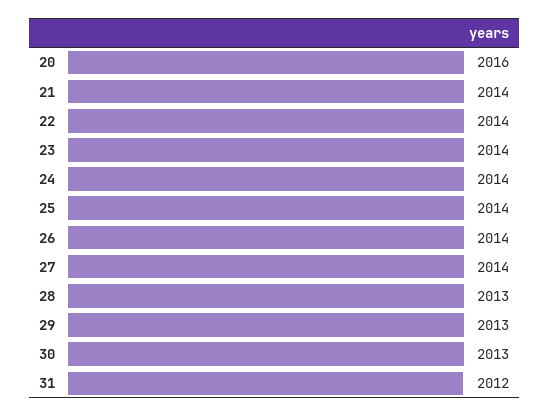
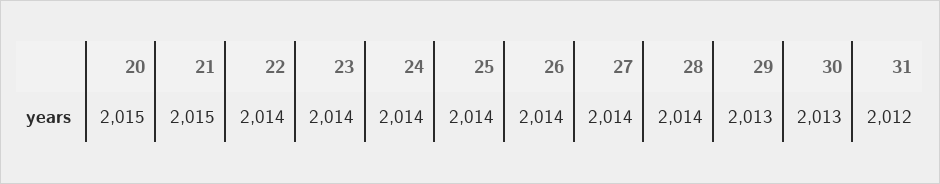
  {
-   "20": 2016,
+   "20": 2015,
-   "21": 2014,
+   "21": 2015,
    "22": 2014,
    "23": 2014,
    "24": 2014,
    "25": 2014,
    "26": 2014,
    "27": 2014,
-   "28": 2013,
+   "28": 2014,
    "29": 2013,
    "30": 2013,
    "31": 2012
  }

